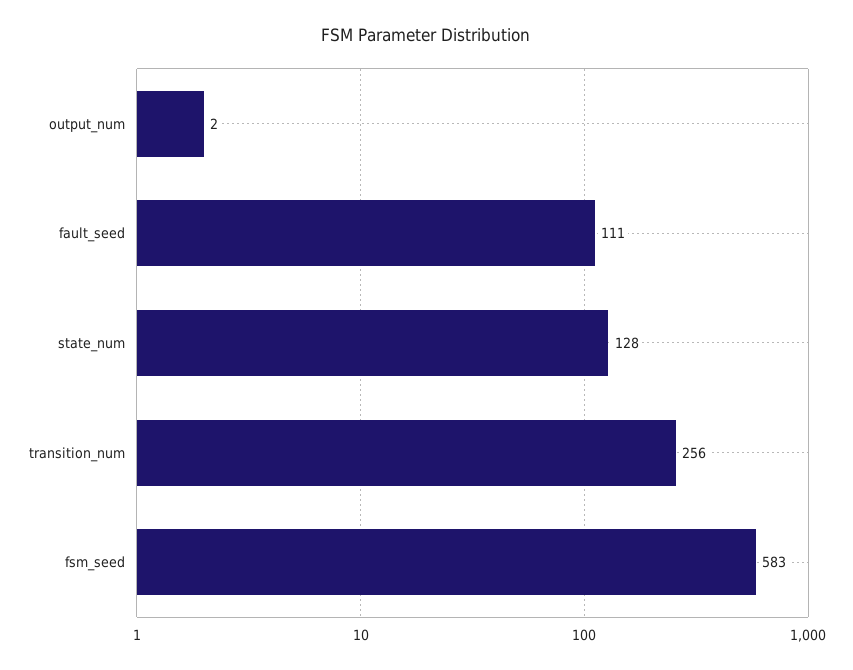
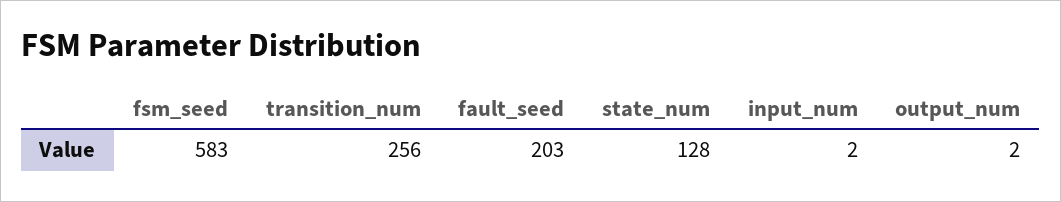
  {
    "output_num": 2,
-   "fault_seed": 111,
+   "fault_seed": 203,
    "state_num": 128,
    "transition_num": 256,
-   "fsm_seed": 583
+   "fsm_seed": 583,
+   "input_num": 2
  }

